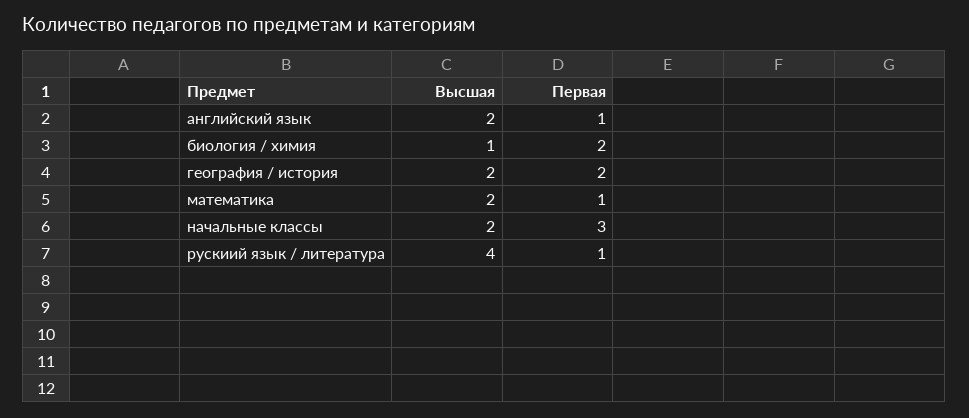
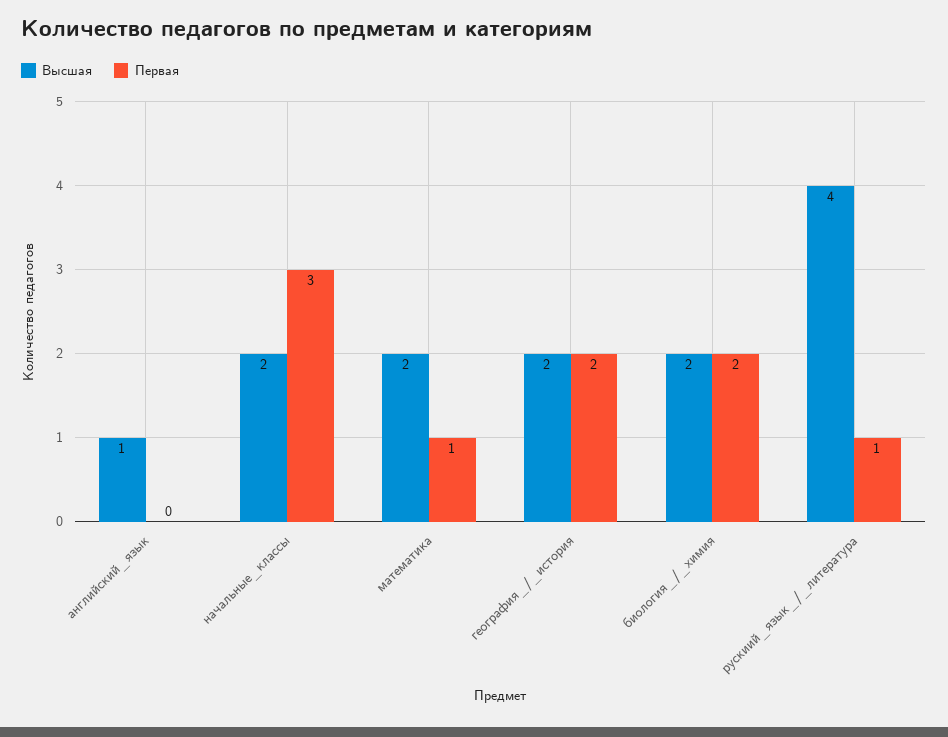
  {
    "Высшая": {
-     "английский язык": 2,
+     "английский язык": 1,
-     "биология / химия": 1,
+     "биология / химия": 2,
      "география / история": 2,
      "математика": 2,
      "начальные классы": 2,
      "рускиий язык / литература": 4
    },
    "Первая": {
-     "английский язык": 1,
+     "английский язык": 0,
      "биология / химия": 2,
      "география / история": 2,
      "математика": 1,
      "начальные классы": 3,
      "рускиий язык / литература": 1
    }
  }

